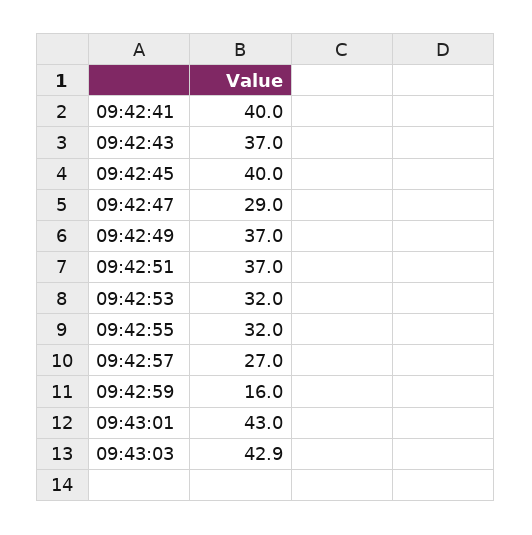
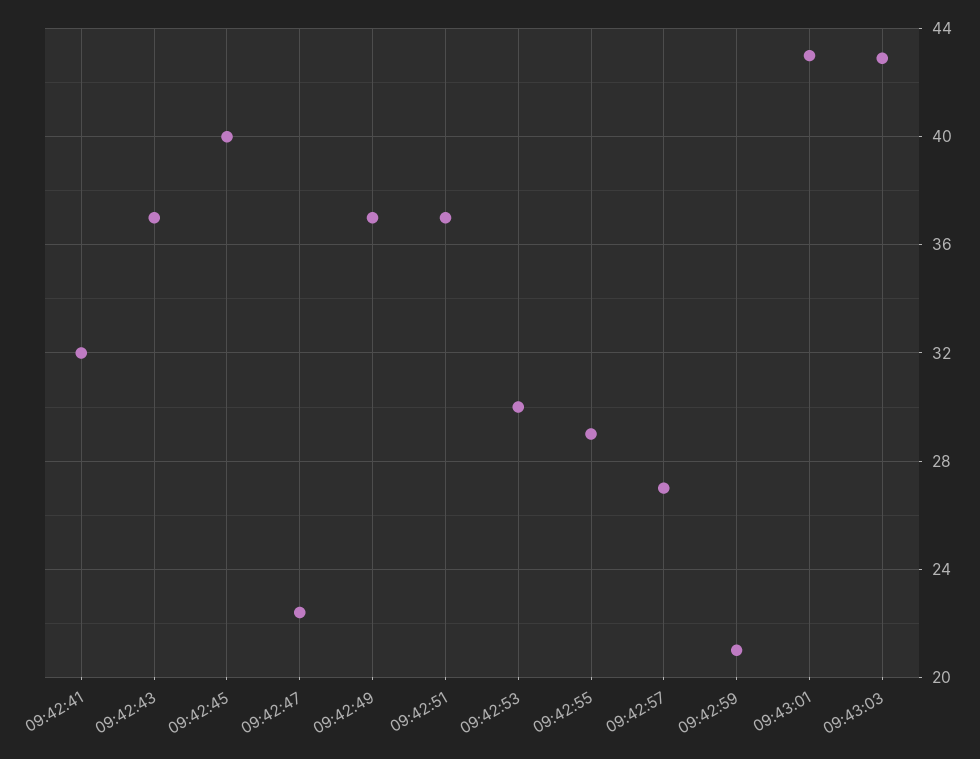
  {
-   "09:42:41": 40,
+   "09:42:41": 32,
    "09:42:43": 37,
    "09:42:45": 40,
-   "09:42:47": 29,
+   "09:42:47": 22.5,
    "09:42:49": 37,
    "09:42:51": 37,
-   "09:42:53": 32,
+   "09:42:53": 30,
-   "09:42:55": 32,
+   "09:42:55": 29,
    "09:42:57": 27,
-   "09:42:59": 16,
+   "09:42:59": 21,
    "09:43:01": 43,
    "09:43:03": 42.9
  }

